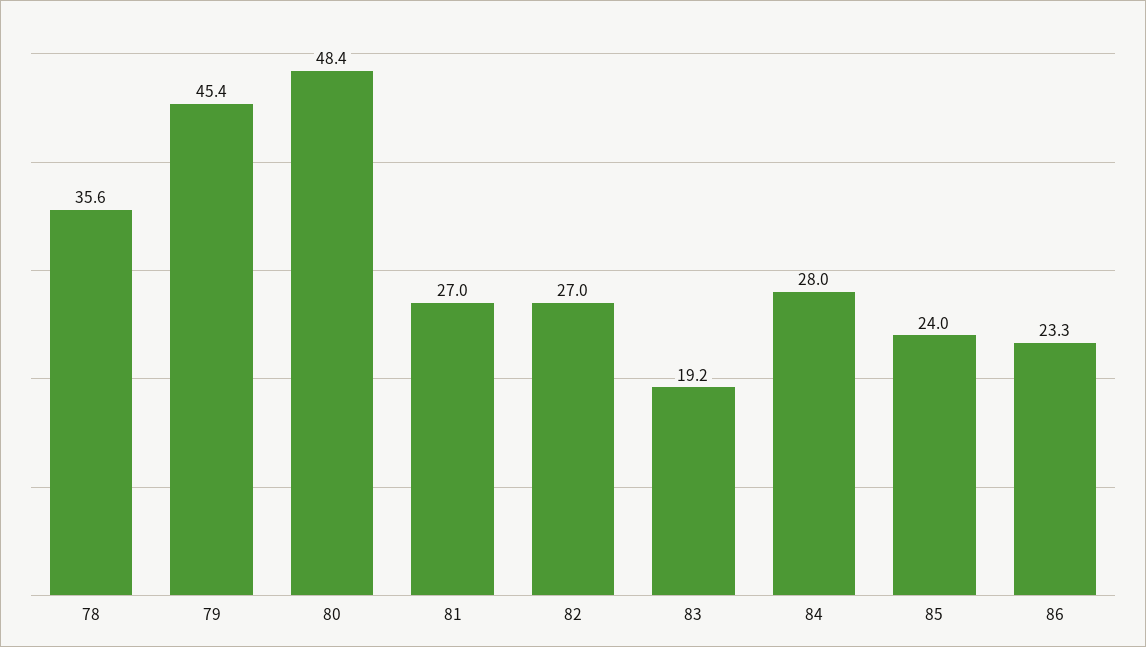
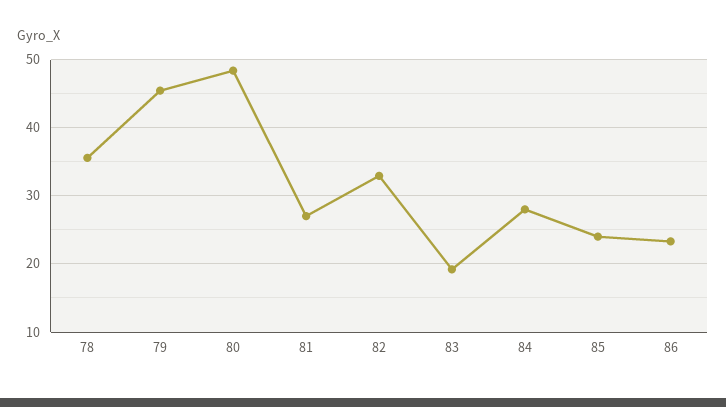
  {
    "78": 35.6,
    "79": 45.4,
    "80": 48.4,
    "81": 27,
-   "82": 27,
+   "82": 33,
    "83": 19.2,
    "84": 28,
    "85": 24,
    "86": 23.3
  }

